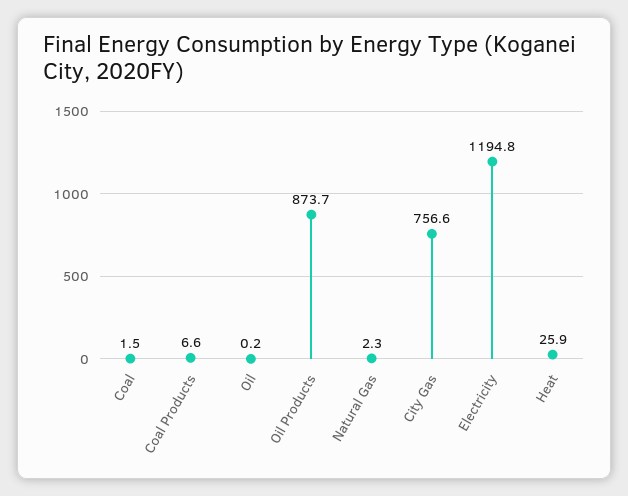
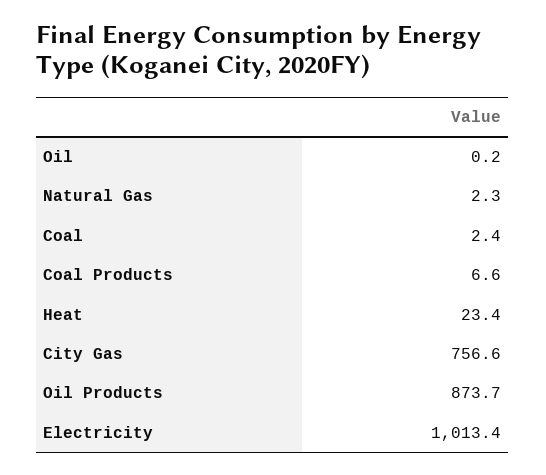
  {
-   "Coal": 1.5,
+   "Coal": 2.4,
    "Coal Products": 6.6,
    "Oil": 0.2,
    "Oil Products": 873.7,
    "Natural Gas": 2.3,
    "City Gas": 756.6,
-   "Electricity": 1194.8,
+   "Electricity": 1013.4,
-   "Heat": 25.9
+   "Heat": 23.4
  }

